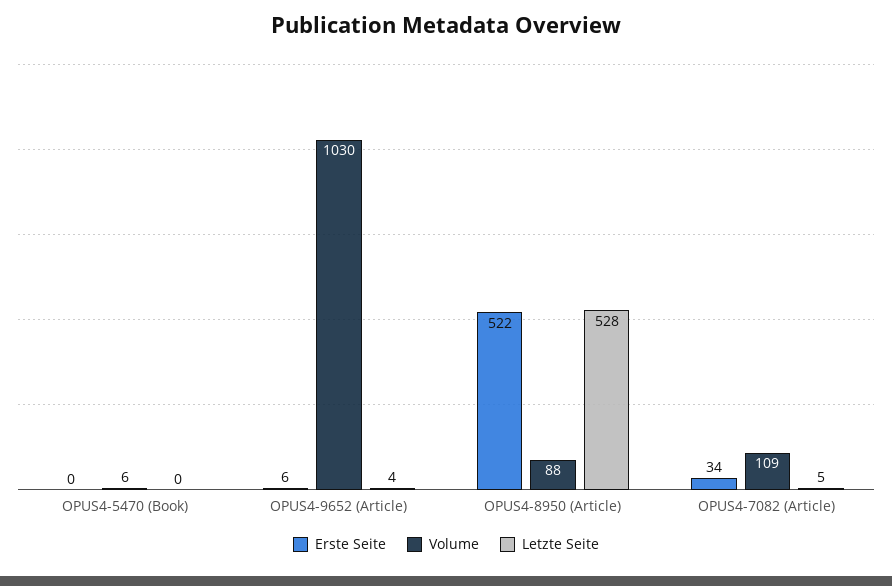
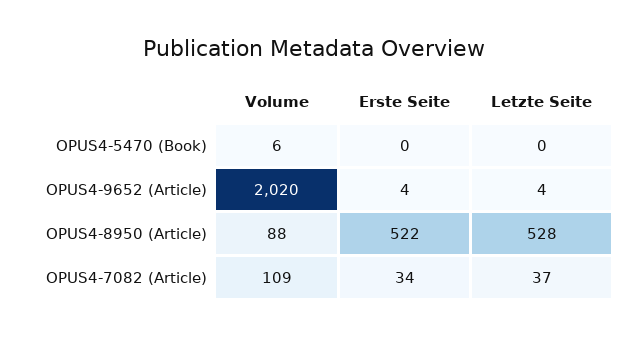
  {
    "Erste Seite": {
      "OPUS4-5470 (Book)": 0,
-     "OPUS4-9652 (Article)": 6,
+     "OPUS4-9652 (Article)": 4,
      "OPUS4-8950 (Article)": 522,
      "OPUS4-7082 (Article)": 34
    },
    "Volume": {
      "OPUS4-5470 (Book)": 6,
-     "OPUS4-9652 (Article)": 1030,
+     "OPUS4-9652 (Article)": 2020,
      "OPUS4-8950 (Article)": 88,
      "OPUS4-7082 (Article)": 109
    },
    "Letzte Seite": {
      "OPUS4-5470 (Book)": 0,
      "OPUS4-9652 (Article)": 4,
      "OPUS4-8950 (Article)": 528,
-     "OPUS4-7082 (Article)": 5
+     "OPUS4-7082 (Article)": 37
    }
  }

